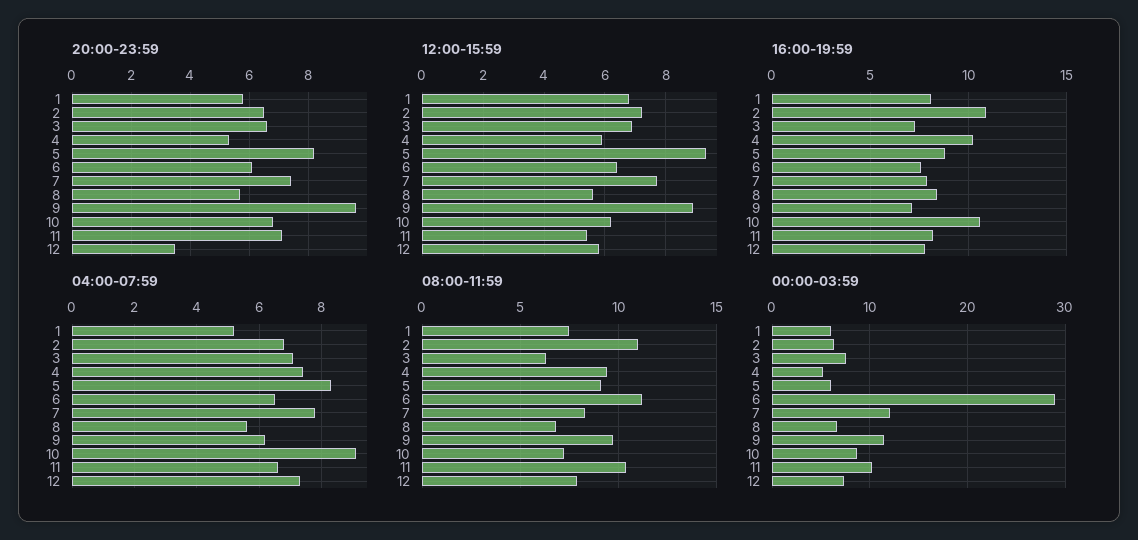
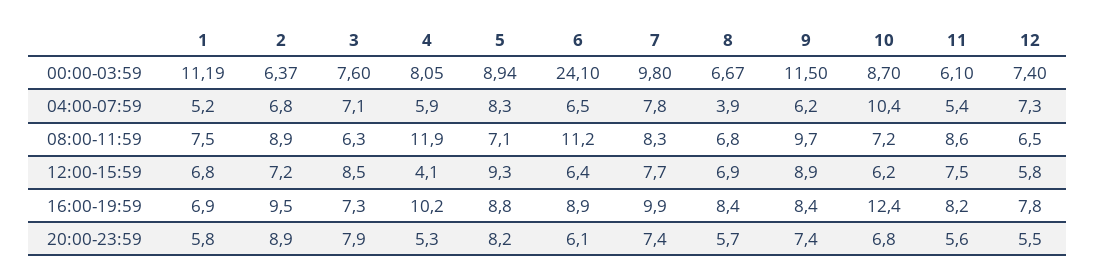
  {
    "20:00-23:59": {
      "1": 5.8,
-     "2": 6.5,
+     "2": 8.9,
-     "3": 6.5,
+     "3": 7.9,
      "4": 5.3,
      "5": 8.2,
      "6": 6.1,
      "7": 7.4,
      "8": 5.7,
-     "9": 9.5,
+     "9": 7.4,
      "10": 6.8,
-     "11": 7,
+     "11": 5.6,
-     "12": 3.5
+     "12": 5.5
    },
    "12:00-15:59": {
      "1": 6.8,
      "2": 7.2,
-     "3": 7,
+     "3": 8.5,
-     "4": 6,
+     "4": 4.1,
      "5": 9.3,
      "6": 6.4,
      "7": 7.7,
-     "8": 5.5,
+     "8": 6.9,
      "9": 8.9,
      "10": 6.2,
-     "11": 5.5,
+     "11": 7.5,
      "12": 5.8
    },
    "16:00-19:59": {
-     "1": 8,
+     "1": 6.9,
-     "2": 11,
+     "2": 9.5,
      "3": 7.3,
      "4": 10.2,
      "5": 8.8,
-     "6": 7.5,
+     "6": 8.9,
-     "7": 8,
+     "7": 9.9,
      "8": 8.4,
-     "9": 7,
+     "9": 8.4,
-     "10": 10.5,
+     "10": 12.4,
      "11": 8.2,
      "12": 7.8
    },
    "04:00-07:59": {
      "1": 5.2,
      "2": 6.8,
      "3": 7.1,
-     "4": 7.5,
+     "4": 5.9,
      "5": 8.3,
      "6": 6.5,
      "7": 7.8,
-     "8": 5.5,
+     "8": 3.9,
      "9": 6.2,
-     "10": 9,
+     "10": 10.4,
-     "11": 6.5,
+     "11": 5.4,
      "12": 7.3
    },
    "08:00-11:59": {
      "1": 7.5,
-     "2": 11,
+     "2": 8.9,
      "3": 6.3,
-     "4": 9.5,
+     "4": 11.9,
-     "5": 9,
+     "5": 7.1,
      "6": 11.2,
      "7": 8.3,
      "8": 6.8,
      "9": 9.7,
      "10": 7.2,
-     "11": 10.5,
+     "11": 8.6,
-     "12": 8
+     "12": 6.5
    },
    "00:00-03:59": {
-     "1": 6,
+     "1": 11.19,
      "2": 6.37,
      "3": 7.6,
-     "4": 5,
+     "4": 8.05,
-     "5": 6,
+     "5": 8.94,
-     "6": 29,
+     "6": 24.1,
-     "7": 12,
+     "7": 9.8,
      "8": 6.67,
      "9": 11.5,
      "10": 8.7,
-     "11": 10,
+     "11": 6.1,
      "12": 7.4
    }
  }

